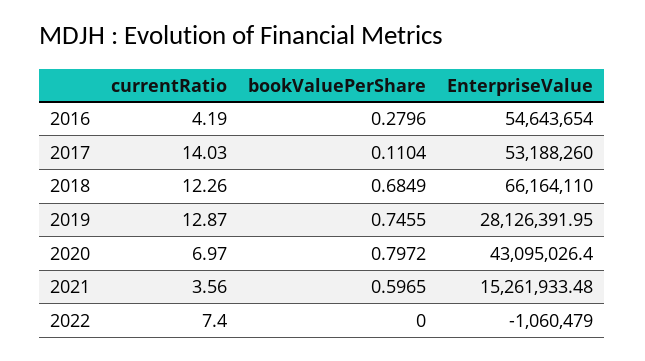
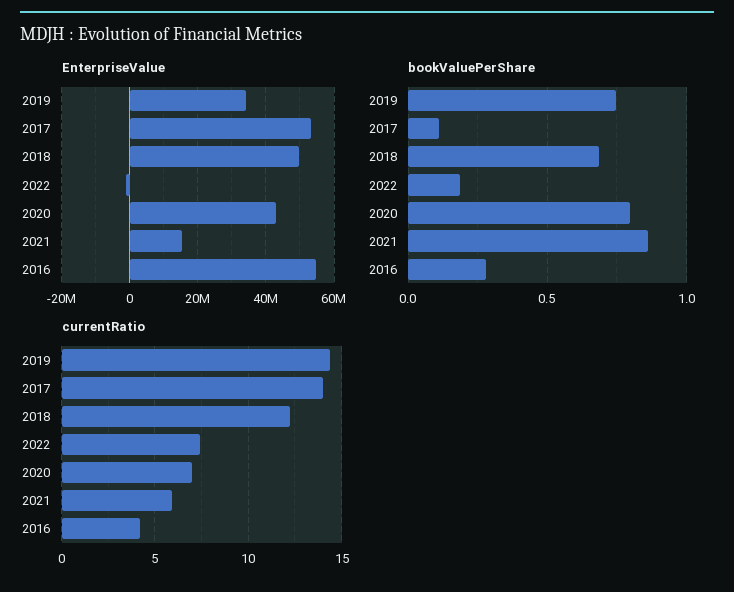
  {
    "currentRatio": {
      "2016": 4.19,
      "2017": 14.03,
      "2018": 12.26,
-     "2019": 12.87,
+     "2019": 14.5,
      "2020": 6.97,
-     "2021": 3.56,
+     "2021": 6,
      "2022": 7.4
    },
    "bookValuePerShare": {
      "2016": 0.2796,
      "2017": 0.1104,
      "2018": 0.6849,
      "2019": 0.7455,
      "2020": 0.7972,
-     "2021": 0.5965,
+     "2021": 0.85,
-     "2022": 0
+     "2022": 0.2
    },
    "EnterpriseValue": {
      "2016": 54643654,
      "2017": 53188260,
-     "2018": 66164110,
+     "2018": 50000000,
-     "2019": 28126391.95,
+     "2019": 34000000,
      "2020": 43095026.4,
      "2021": 15261933.48,
      "2022": -1060479
    }
  }

